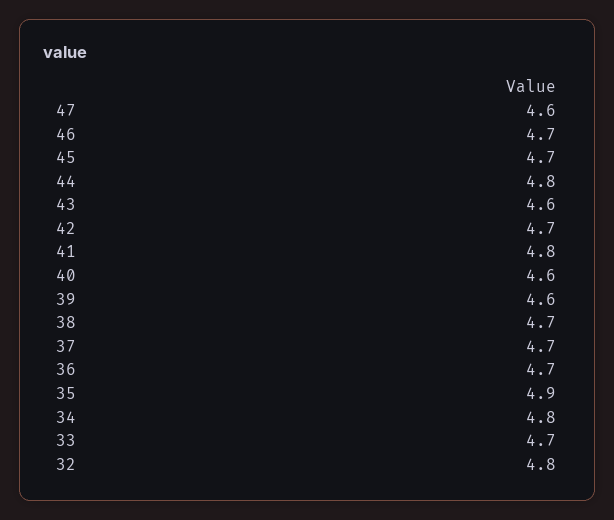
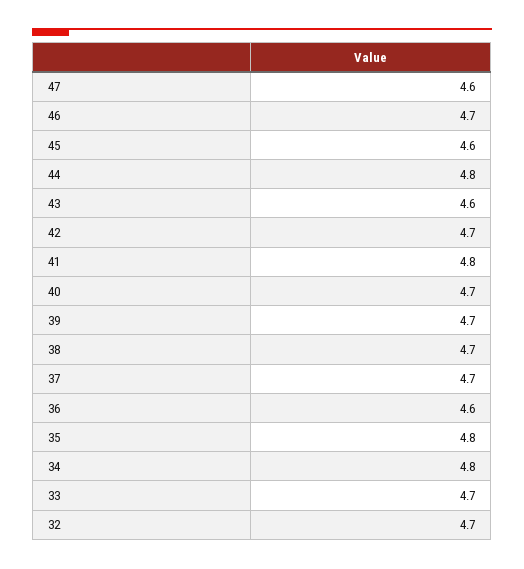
  {
    "47": 4.6,
    "46": 4.7,
-   "45": 4.7,
+   "45": 4.6,
    "44": 4.8,
    "43": 4.6,
    "42": 4.7,
    "41": 4.8,
-   "40": 4.6,
+   "40": 4.7,
-   "39": 4.6,
+   "39": 4.7,
    "38": 4.7,
    "37": 4.7,
-   "36": 4.7,
+   "36": 4.6,
-   "35": 4.9,
+   "35": 4.8,
    "34": 4.8,
    "33": 4.7,
-   "32": 4.8
+   "32": 4.7
  }

